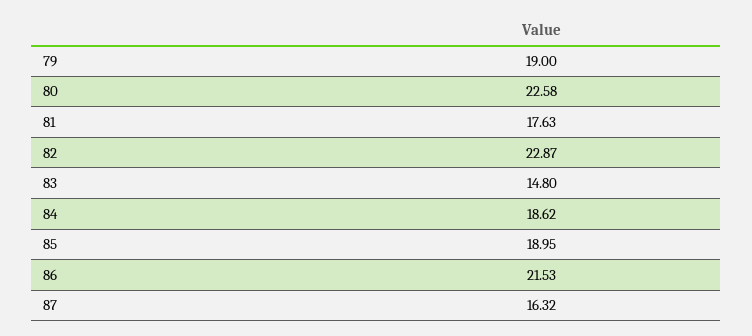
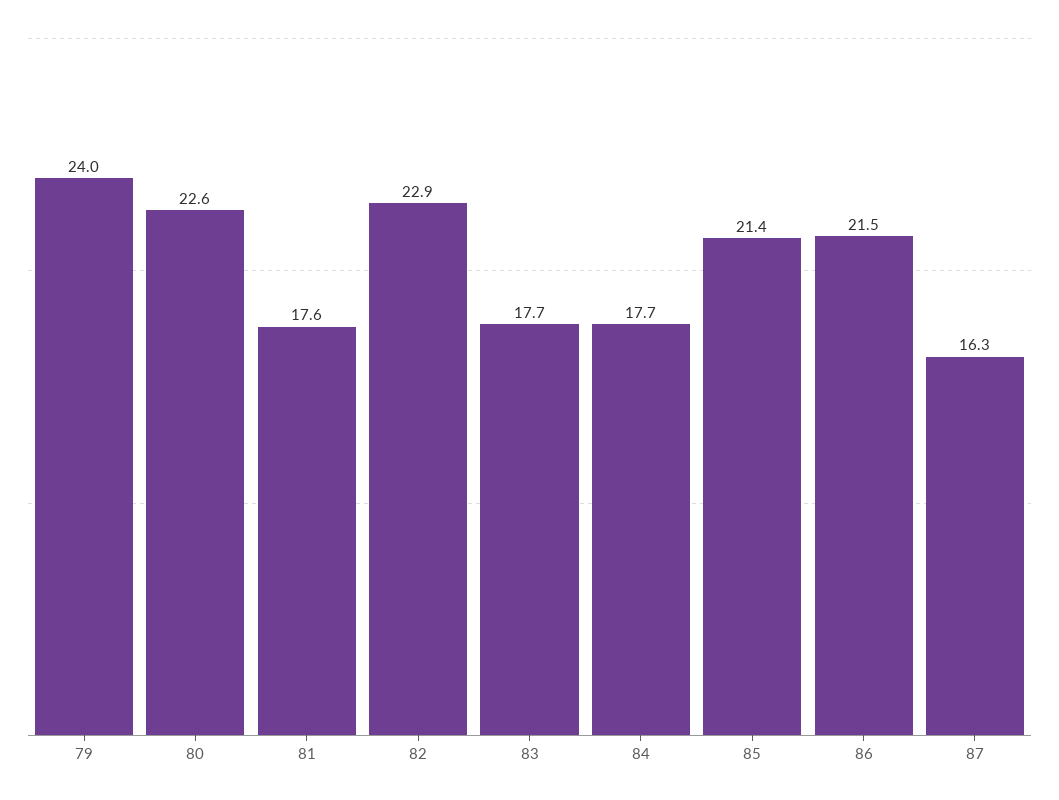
  {
-   "79": 19,
+   "79": 24,
    "80": 22.58,
    "81": 17.63,
    "82": 22.87,
-   "83": 14.8,
+   "83": 17.7,
-   "84": 18.62,
+   "84": 17.7,
-   "85": 18.95,
+   "85": 21.4,
    "86": 21.53,
    "87": 16.32
  }

